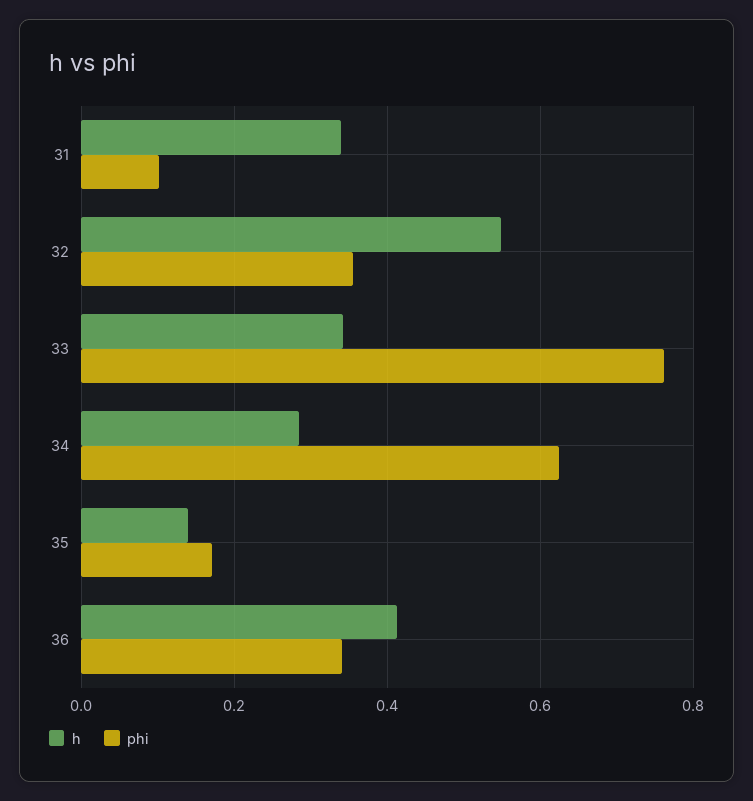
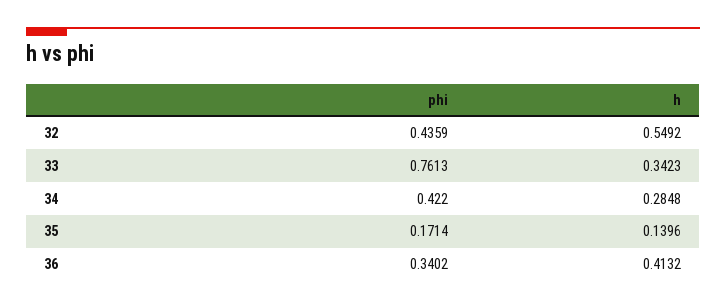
  {
    "h": {
-     "31": 0.34,
      "32": 0.5492,
      "33": 0.3423,
      "34": 0.2848,
      "35": 0.1396,
      "36": 0.4132
    },
    "phi": {
-     "31": 0.1,
-     "32": 0.36,
+     "32": 0.4359,
      "33": 0.7613,
-     "34": 0.62,
+     "34": 0.422,
      "35": 0.1714,
      "36": 0.3402
    }
  }

